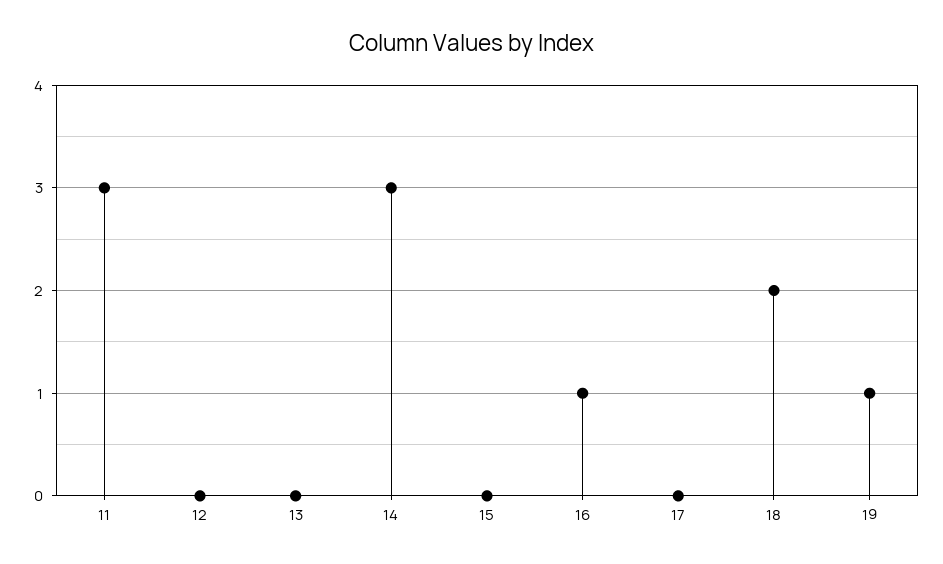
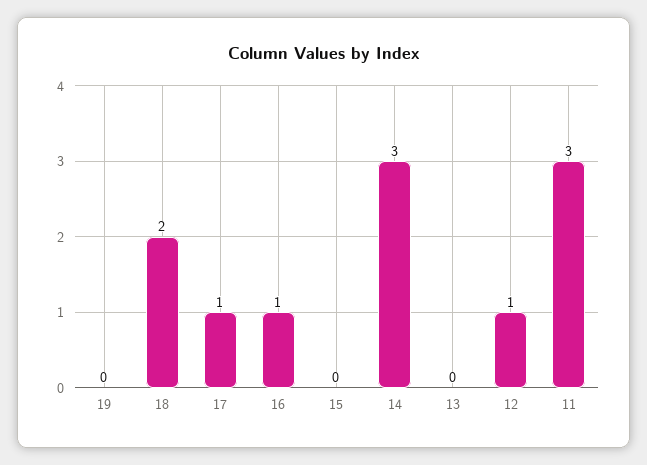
  {
    "11": 3,
-   "12": 0,
+   "12": 1,
    "13": 0,
    "14": 3,
    "15": 0,
    "16": 1,
-   "17": 0,
+   "17": 1,
    "18": 2,
-   "19": 1
+   "19": 0
  }

